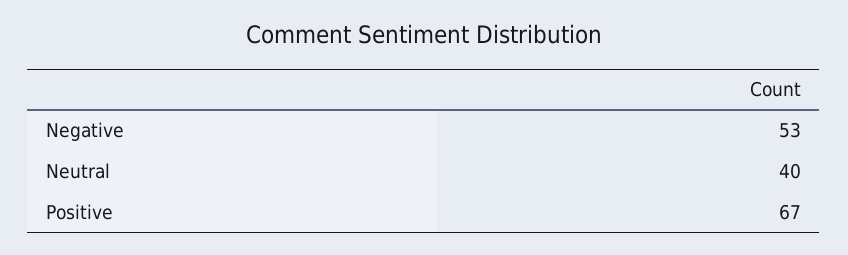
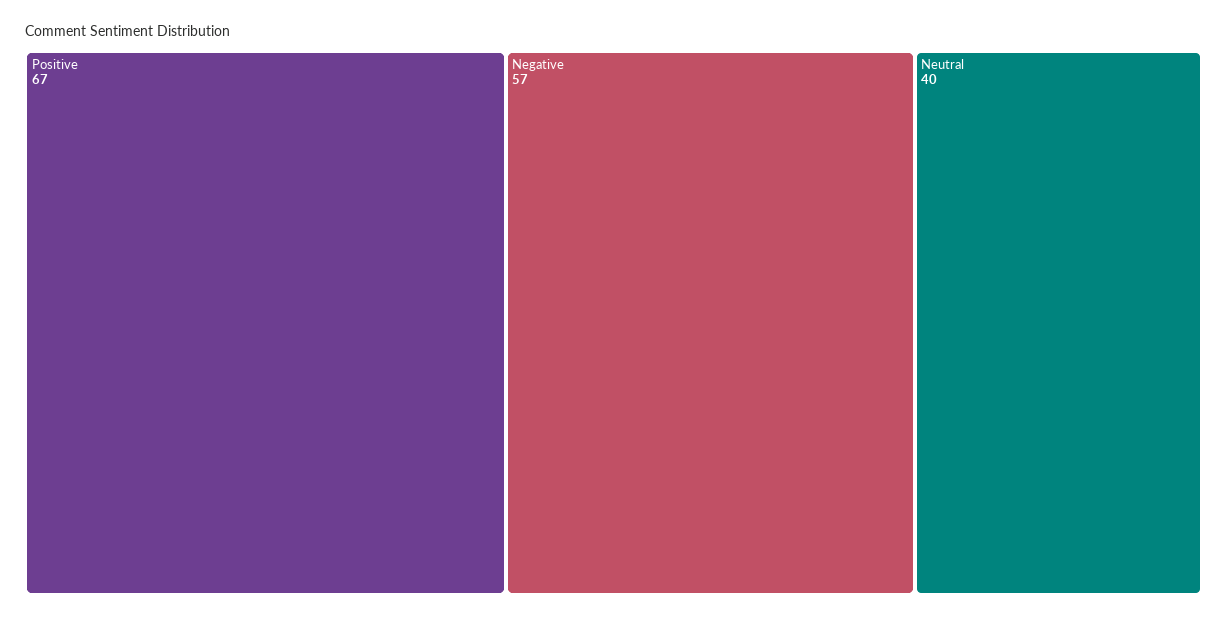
  {
-   "Negative": 53,
+   "Negative": 57,
    "Neutral": 40,
    "Positive": 67
  }

